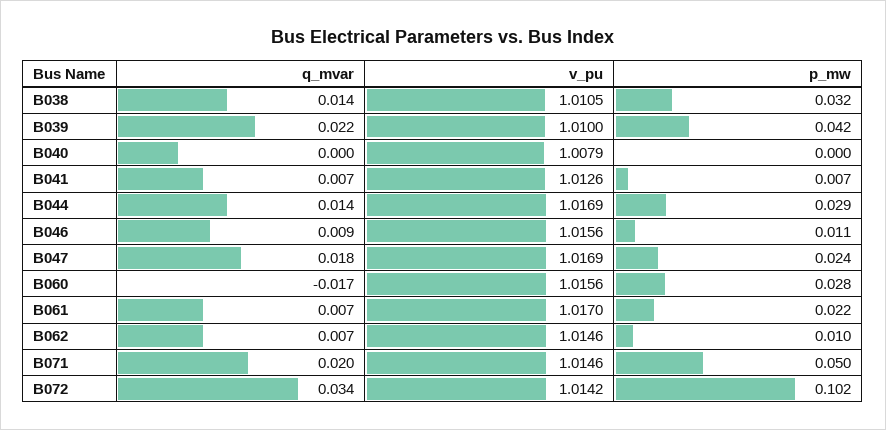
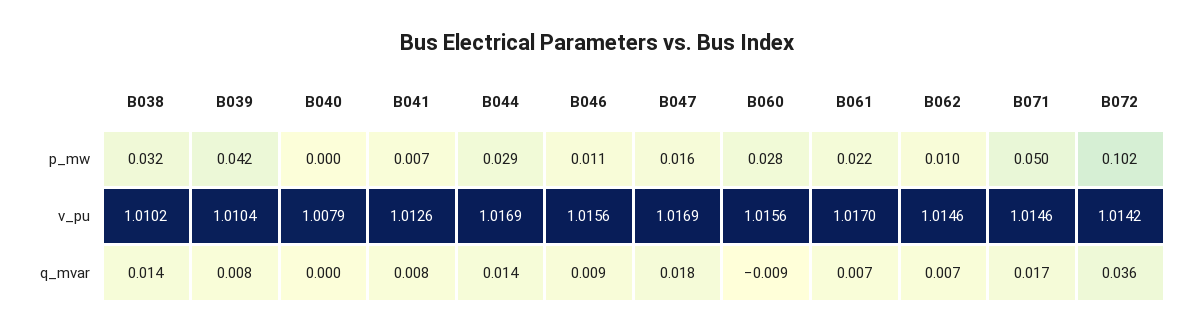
  {
    "q_mvar": {
      "B038": 0.014,
-     "B039": 0.022,
+     "B039": 0.008,
      "B040": 0,
-     "B041": 0.007,
+     "B041": 0.008,
      "B044": 0.014,
      "B046": 0.009,
      "B047": 0.018,
-     "B060": -0.017,
+     "B060": -0.009,
      "B061": 0.007,
      "B062": 0.007,
-     "B071": 0.02,
+     "B071": 0.017,
-     "B072": 0.034
+     "B072": 0.036
    },
    "v_pu": {
-     "B038": 1.0105,
+     "B038": 1.0102,
-     "B039": 1.01,
+     "B039": 1.0104,
      "B040": 1.0079,
      "B041": 1.0126,
      "B044": 1.0169,
      "B046": 1.0156,
      "B047": 1.0169,
      "B060": 1.0156,
      "B061": 1.017,
      "B062": 1.0146,
      "B071": 1.0146,
      "B072": 1.0142
    },
    "p_mw": {
      "B038": 0.032,
      "B039": 0.042,
      "B040": 0,
      "B041": 0.007,
      "B044": 0.029,
      "B046": 0.011,
-     "B047": 0.024,
+     "B047": 0.016,
      "B060": 0.028,
      "B061": 0.022,
      "B062": 0.01,
      "B071": 0.05,
      "B072": 0.102
    }
  }

